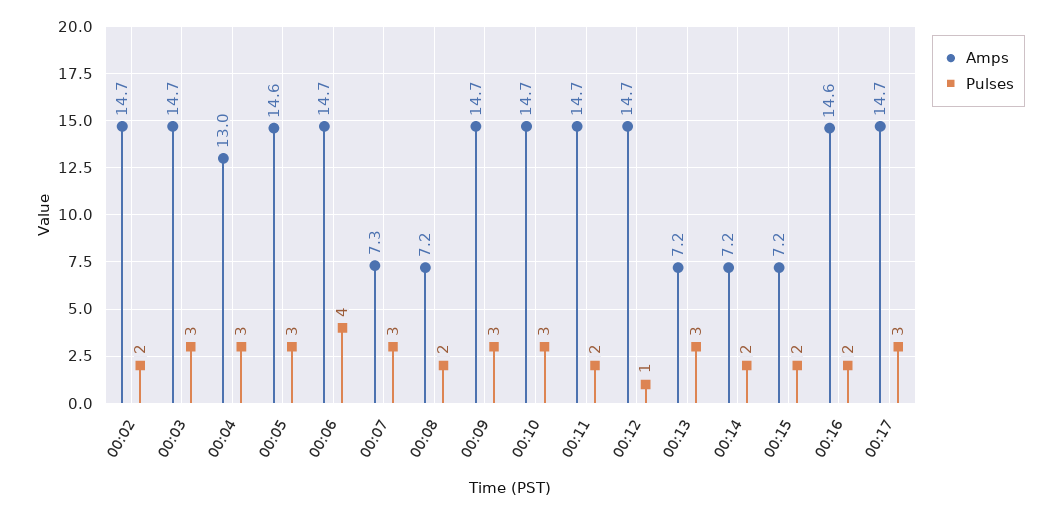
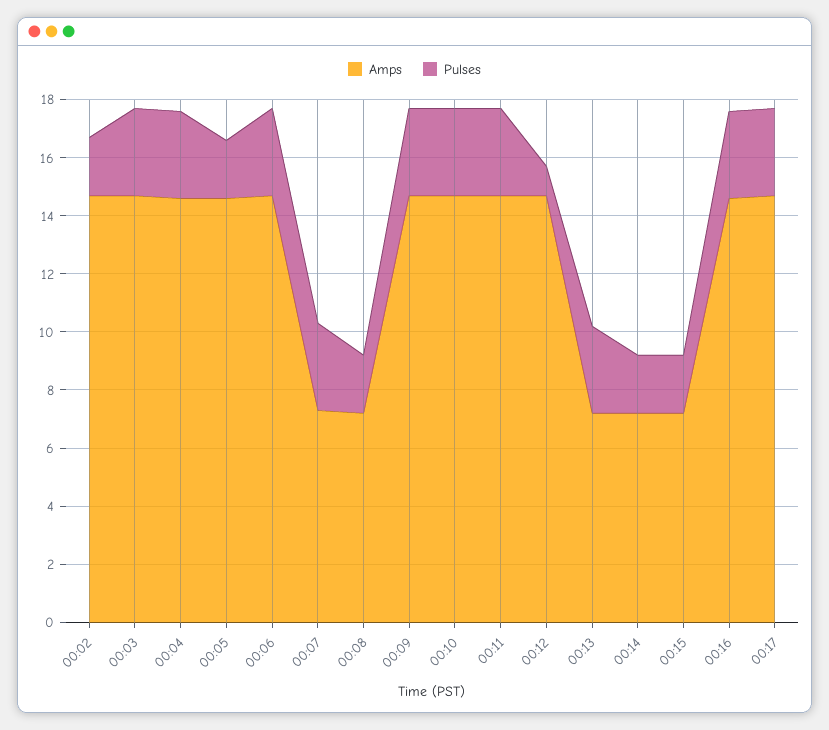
  {
    "Amps": {
      "00:02": 14.7,
      "00:03": 14.7,
-     "00:04": 13,
+     "00:04": 14.5,
      "00:05": 14.6,
      "00:06": 14.7,
      "00:07": 7.3,
      "00:08": 7.2,
      "00:09": 14.7,
      "00:10": 14.7,
      "00:11": 14.7,
      "00:12": 14.7,
      "00:13": 7.2,
      "00:14": 7.2,
      "00:15": 7.2,
      "00:16": 14.6,
      "00:17": 14.7
    },
    "Pulses": {
      "00:02": 2,
      "00:03": 3,
      "00:04": 3,
-     "00:05": 3,
+     "00:05": 2,
-     "00:06": 4,
+     "00:06": 3,
      "00:07": 3,
      "00:08": 2,
      "00:09": 3,
      "00:10": 3,
-     "00:11": 2,
+     "00:11": 3,
      "00:12": 1,
      "00:13": 3,
      "00:14": 2,
      "00:15": 2,
-     "00:16": 2,
+     "00:16": 3,
      "00:17": 3
    }
  }

